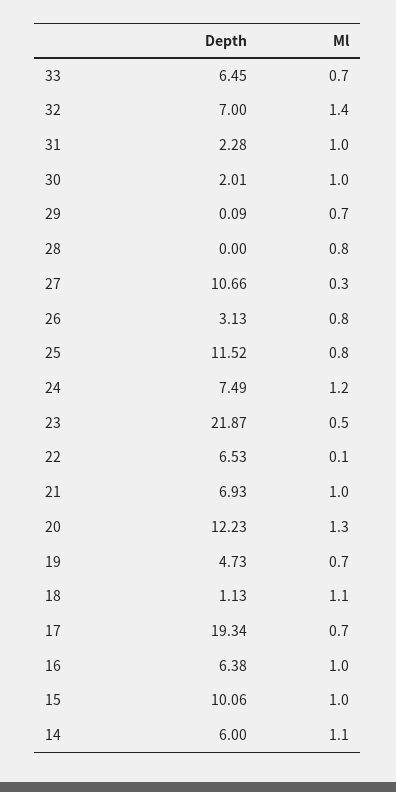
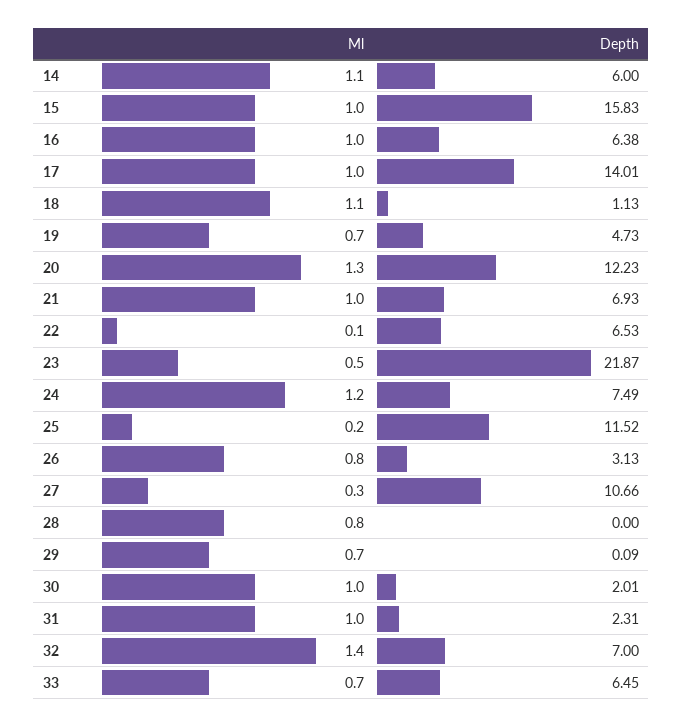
  {
    "Depth": {
      "33": 6.45,
      "32": 7,
-     "31": 2.28,
+     "31": 2.31,
      "30": 2.01,
      "29": 0.09,
      "28": 0,
      "27": 10.66,
      "26": 3.13,
      "25": 11.52,
      "24": 7.49,
      "23": 21.87,
      "22": 6.53,
      "21": 6.93,
      "20": 12.23,
      "19": 4.73,
      "18": 1.13,
-     "17": 19.34,
+     "17": 14.01,
      "16": 6.38,
-     "15": 10.06,
+     "15": 15.83,
      "14": 6
    },
    "Ml": {
      "33": 0.7,
      "32": 1.4,
      "31": 1,
      "30": 1,
      "29": 0.7,
      "28": 0.8,
      "27": 0.3,
      "26": 0.8,
-     "25": 0.8,
+     "25": 0.2,
      "24": 1.2,
      "23": 0.5,
      "22": 0.1,
      "21": 1,
      "20": 1.3,
      "19": 0.7,
      "18": 1.1,
-     "17": 0.7,
+     "17": 1,
      "16": 1,
      "15": 1,
      "14": 1.1
    }
  }

